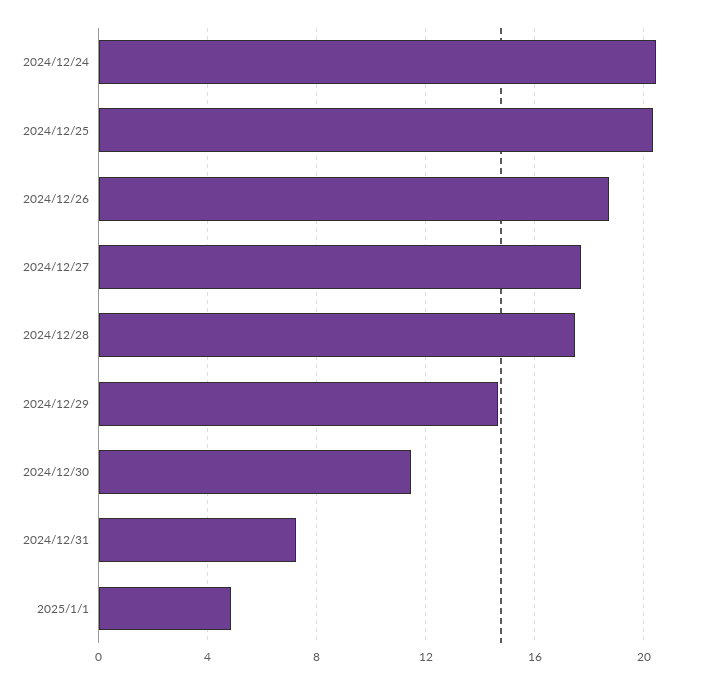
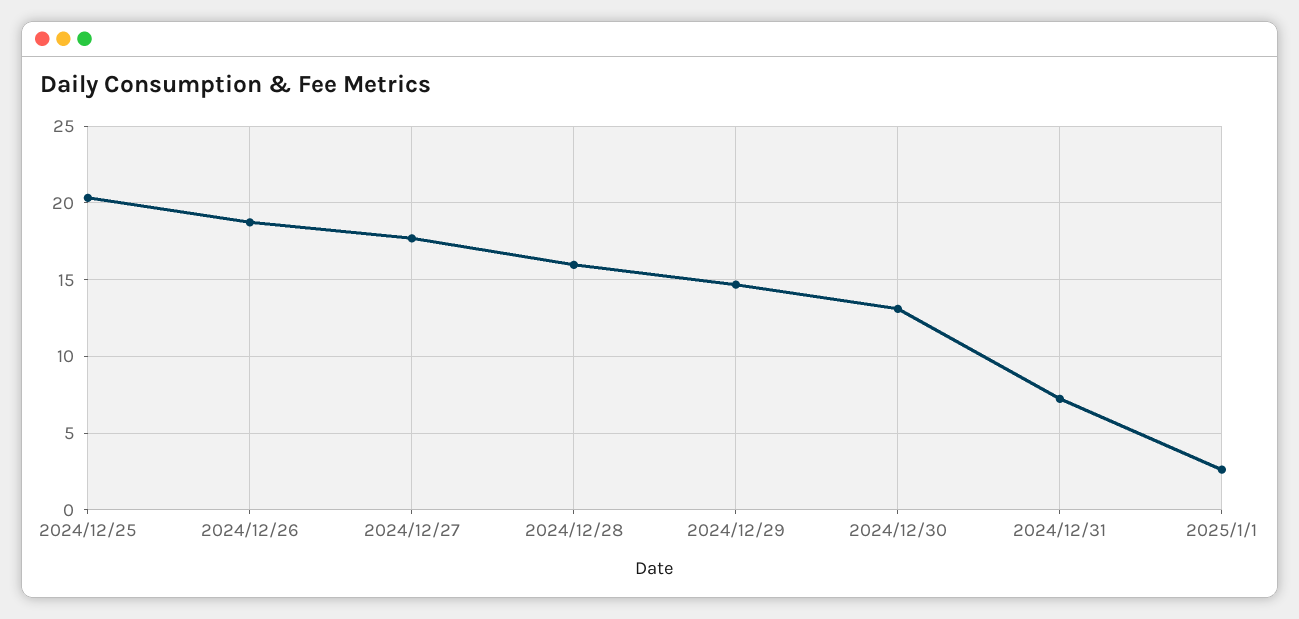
  {
-   "2024/12/24": 20.5,
    "2024/12/25": 20.5,
    "2024/12/26": 18.5,
    "2024/12/27": 17.5,
-   "2024/12/28": 17.5,
+   "2024/12/28": 16,
    "2024/12/29": 14.5,
-   "2024/12/30": 11.5,
+   "2024/12/30": 13,
    "2024/12/31": 7,
-   "2025/1/1": 5
+   "2025/1/1": 2.5
  }

